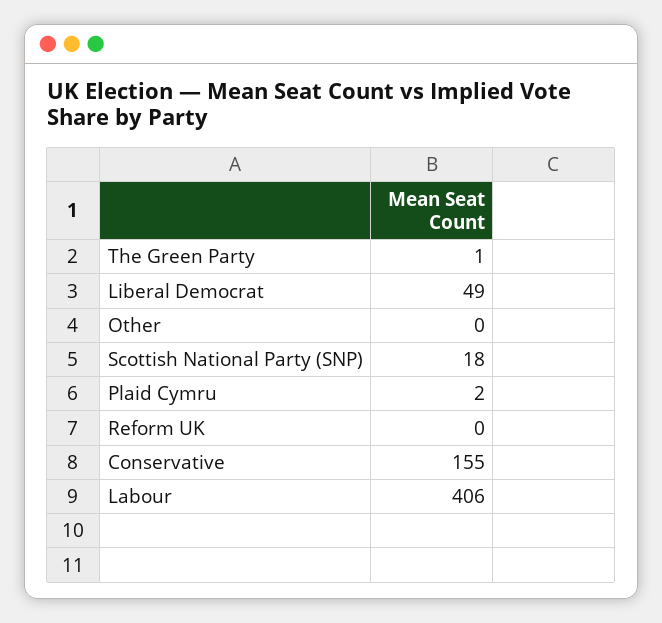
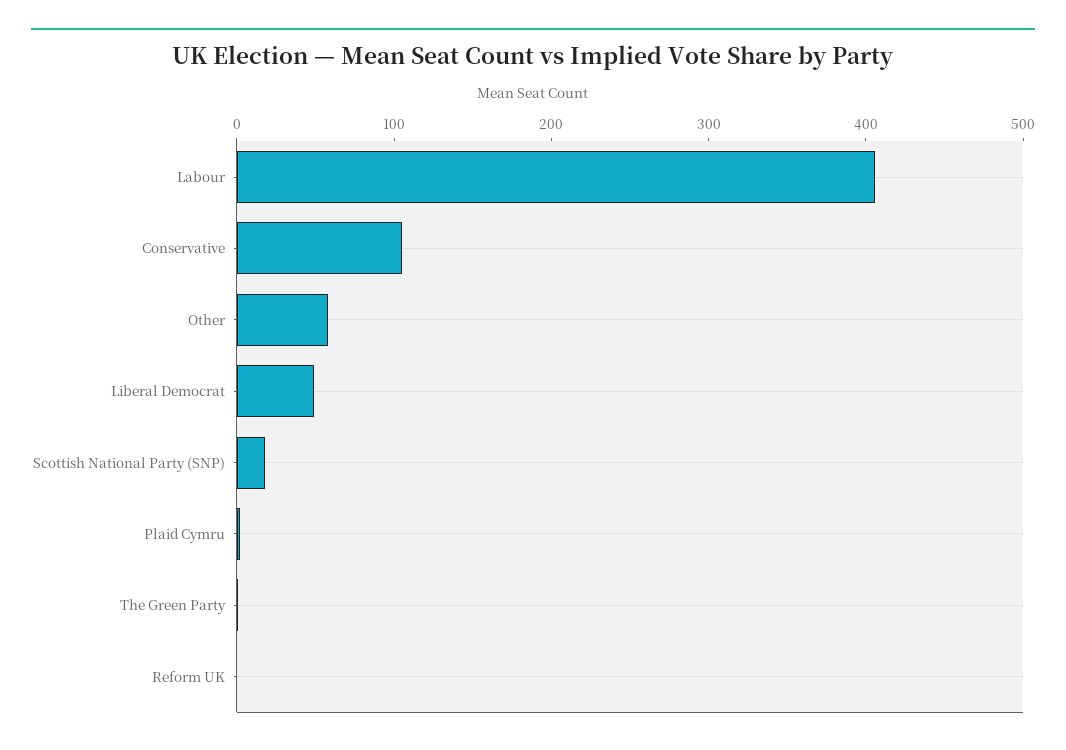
  {
    "The Green Party": 1,
    "Liberal Democrat": 49,
-   "Other": 0,
+   "Other": 60,
    "Scottish National Party (SNP)": 18,
    "Plaid Cymru": 2,
    "Reform UK": 0,
-   "Conservative": 155,
+   "Conservative": 100,
    "Labour": 406
  }

